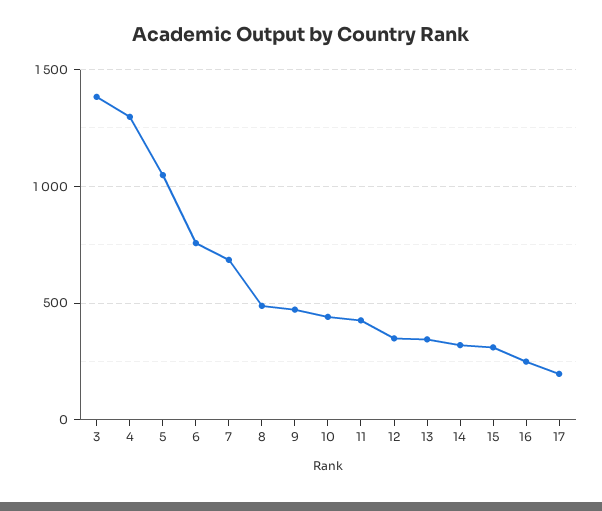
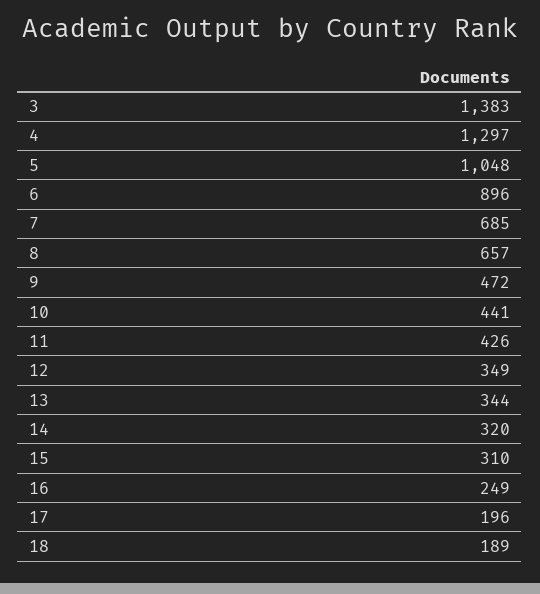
  {
    "3": 1383,
    "4": 1297,
    "5": 1048,
-   "6": 750,
+   "6": 896,
    "7": 685,
-   "8": 500,
+   "8": 657,
    "9": 472,
    "10": 441,
    "11": 426,
    "12": 349,
    "13": 344,
    "14": 320,
    "15": 310,
    "16": 249,
-   "17": 196
+   "17": 196,
+   "18": 189
  }

